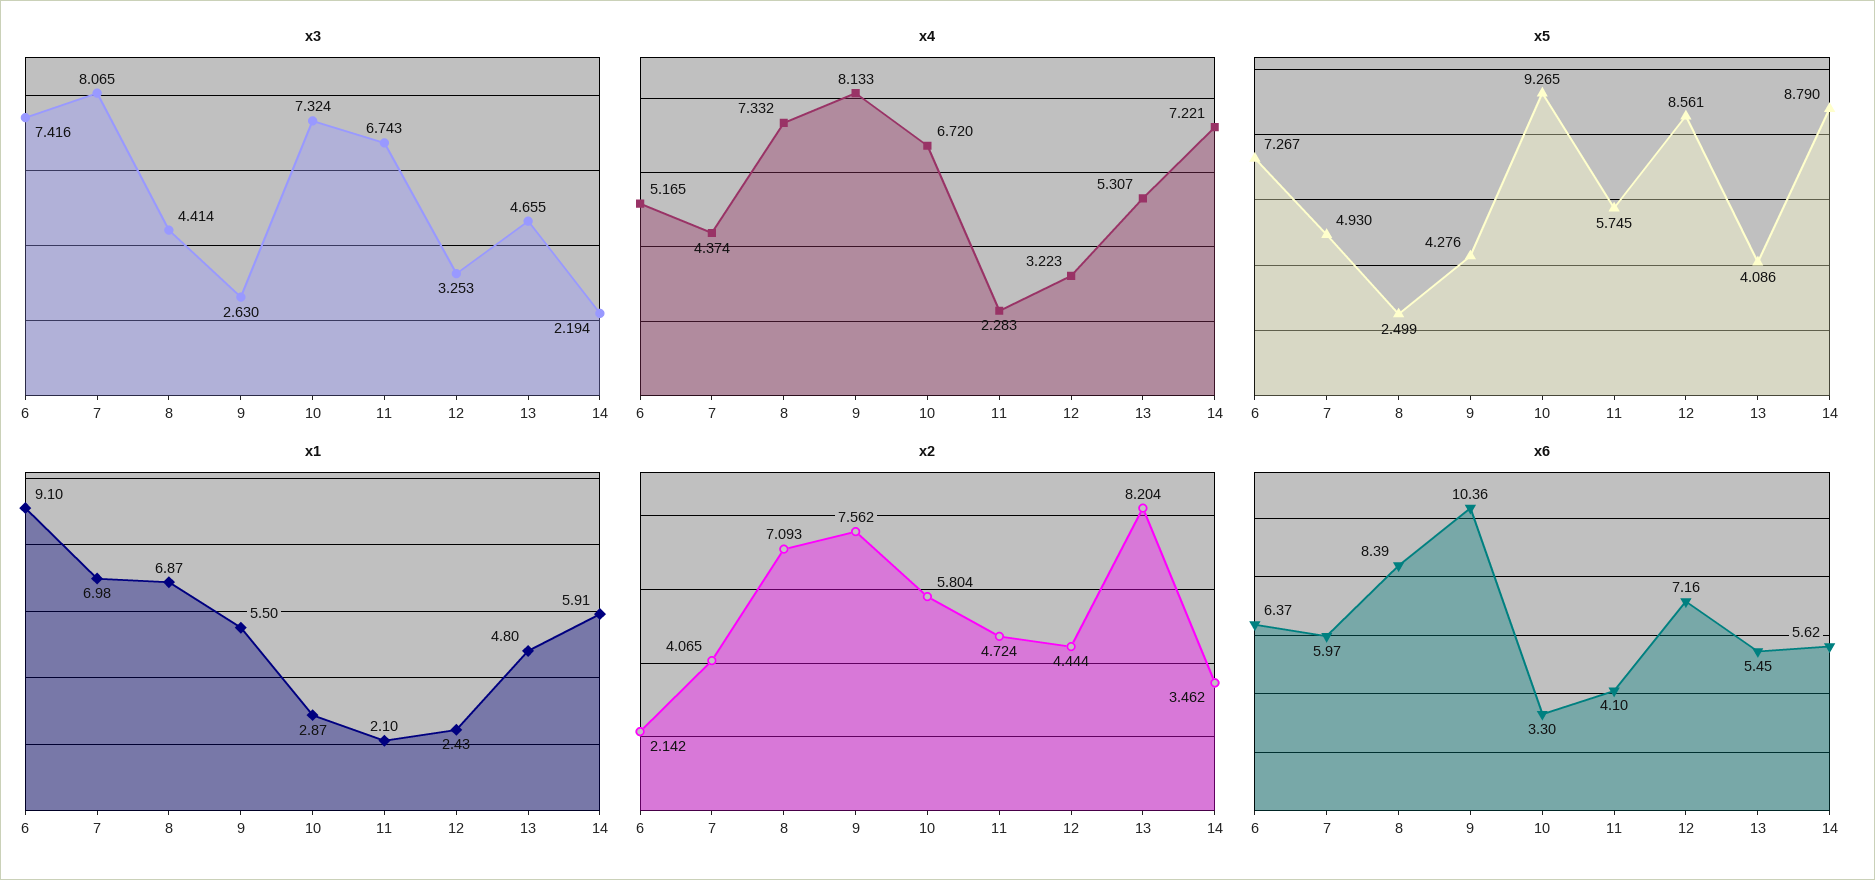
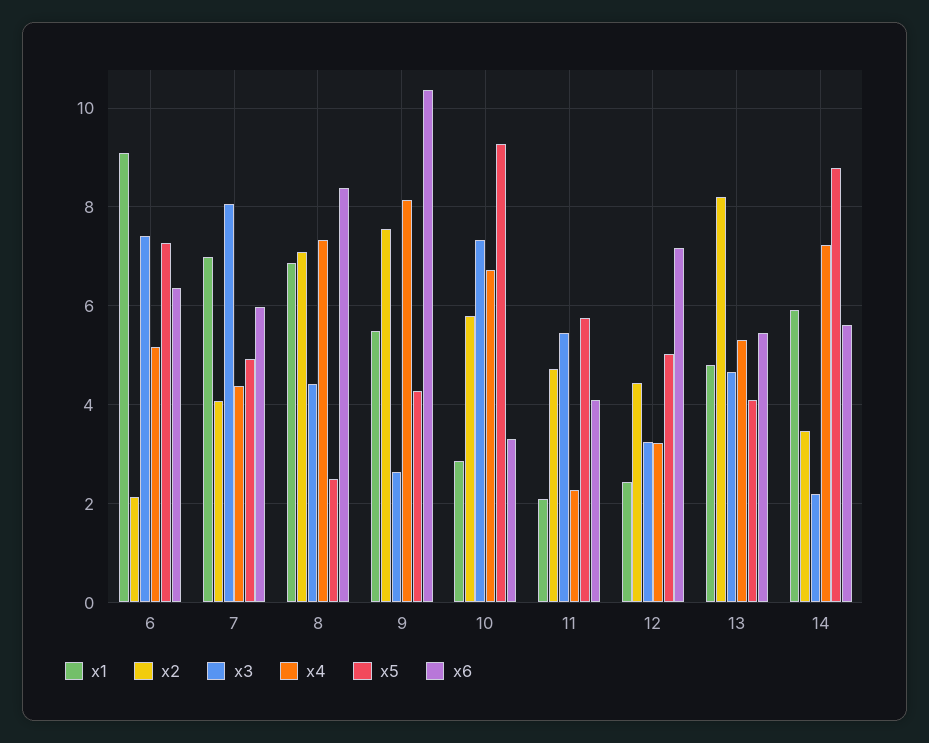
  {
    "x3": {
      "6": 7.416,
      "7": 8.065,
      "8": 4.414,
      "9": 2.63,
      "10": 7.324,
-     "11": 6.743,
+     "11": 5.4,
      "12": 3.253,
      "13": 4.655,
      "14": 2.194
    },
    "x4": {
      "6": 5.165,
      "7": 4.374,
      "8": 7.332,
      "9": 8.133,
      "10": 6.72,
      "11": 2.283,
      "12": 3.223,
      "13": 5.307,
      "14": 7.221
    },
    "x5": {
      "6": 7.267,
      "7": 4.93,
      "8": 2.499,
      "9": 4.276,
      "10": 9.265,
      "11": 5.745,
-     "12": 8.561,
+     "12": 5,
      "13": 4.086,
      "14": 8.79
    },
    "x1": {
      "6": 9.1,
      "7": 6.98,
      "8": 6.87,
      "9": 5.5,
      "10": 2.87,
      "11": 2.1,
      "12": 2.43,
      "13": 4.8,
      "14": 5.91
    },
    "x2": {
      "6": 2.142,
      "7": 4.065,
      "8": 7.093,
      "9": 7.562,
      "10": 5.804,
      "11": 4.724,
      "12": 4.444,
      "13": 8.204,
      "14": 3.462
    },
    "x6": {
      "6": 6.37,
      "7": 5.97,
      "8": 8.39,
      "9": 10.36,
      "10": 3.3,
      "11": 4.1,
      "12": 7.16,
      "13": 5.45,
      "14": 5.62
    }
  }

